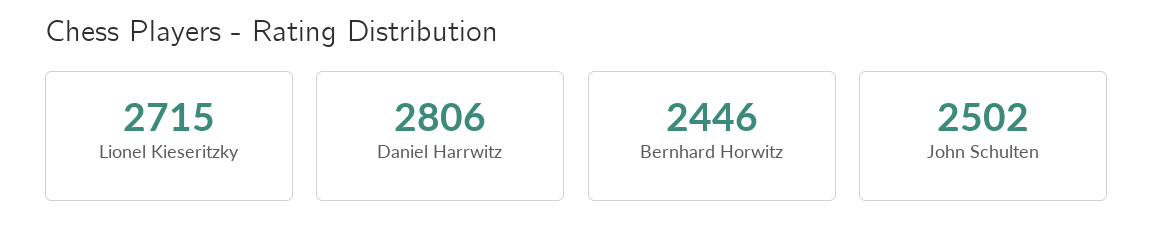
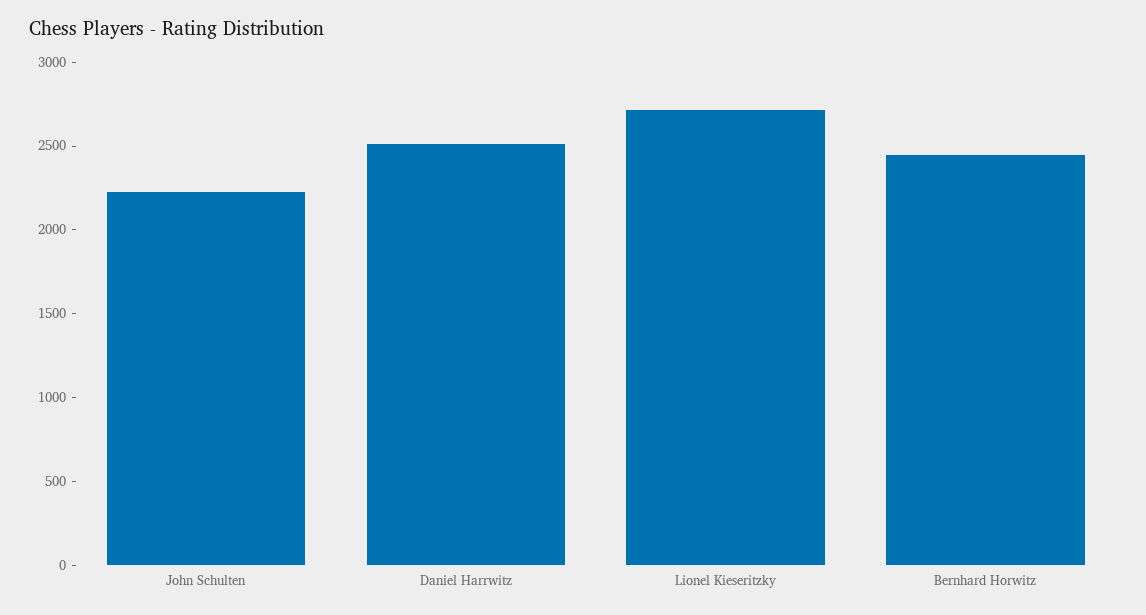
  {
    "Lionel Kieseritzky": 2715,
-   "Daniel Harrwitz": 2806,
+   "Daniel Harrwitz": 2500,
    "Bernhard Horwitz": 2446,
-   "John Schulten": 2502
+   "John Schulten": 2200
  }

